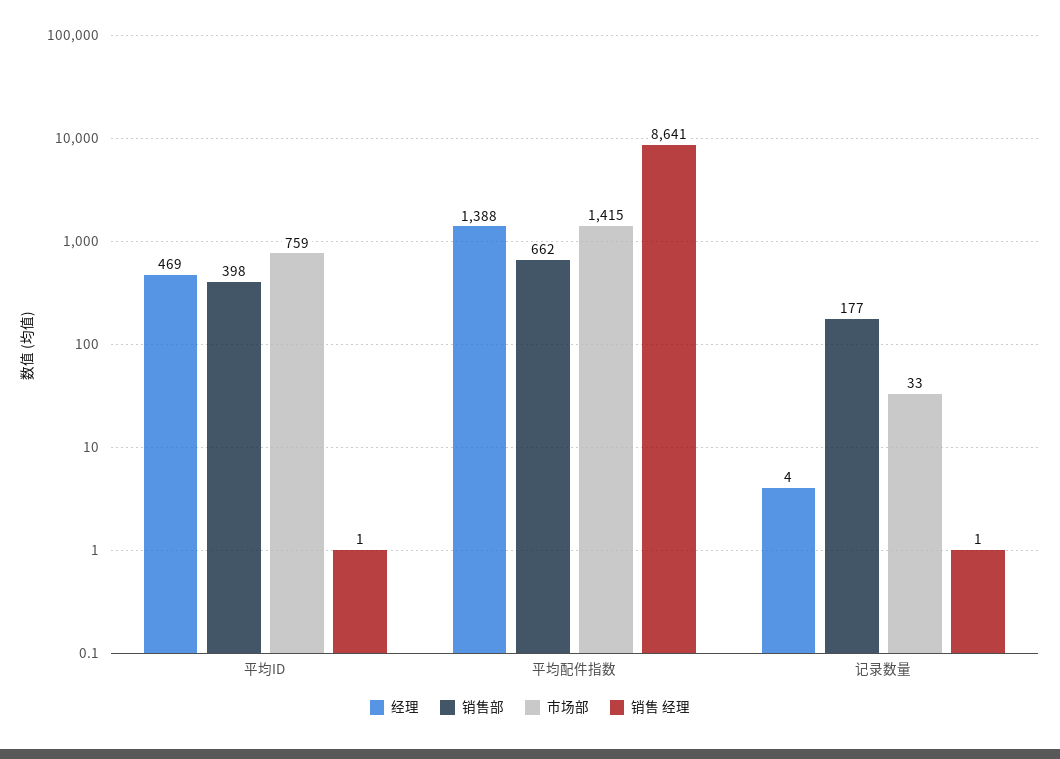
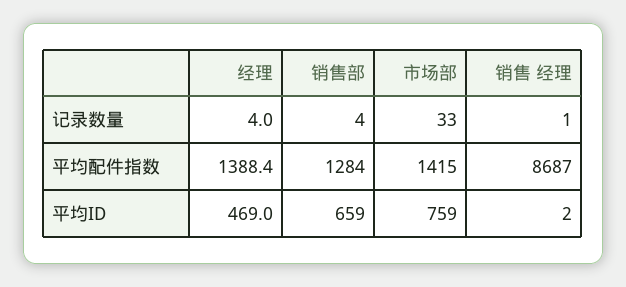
  {
    "经理": {
      "平均ID": 469,
      "平均配件指数": 1388.4,
      "记录数量": 4
    },
    "销售部": {
-     "平均ID": 398,
+     "平均ID": 659,
-     "平均配件指数": 662,
+     "平均配件指数": 1284,
-     "记录数量": 177
+     "记录数量": 4
    },
    "市场部": {
      "平均ID": 759,
      "平均配件指数": 1415,
      "记录数量": 33
    },
    "销售 经理": {
-     "平均ID": 1,
+     "平均ID": 2,
-     "平均配件指数": 8641,
+     "平均配件指数": 8687,
      "记录数量": 1
    }
  }

